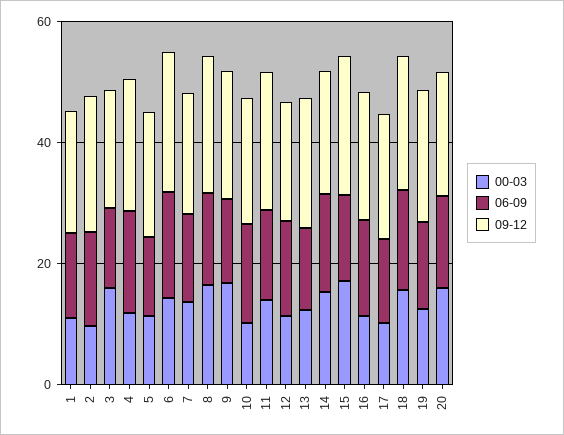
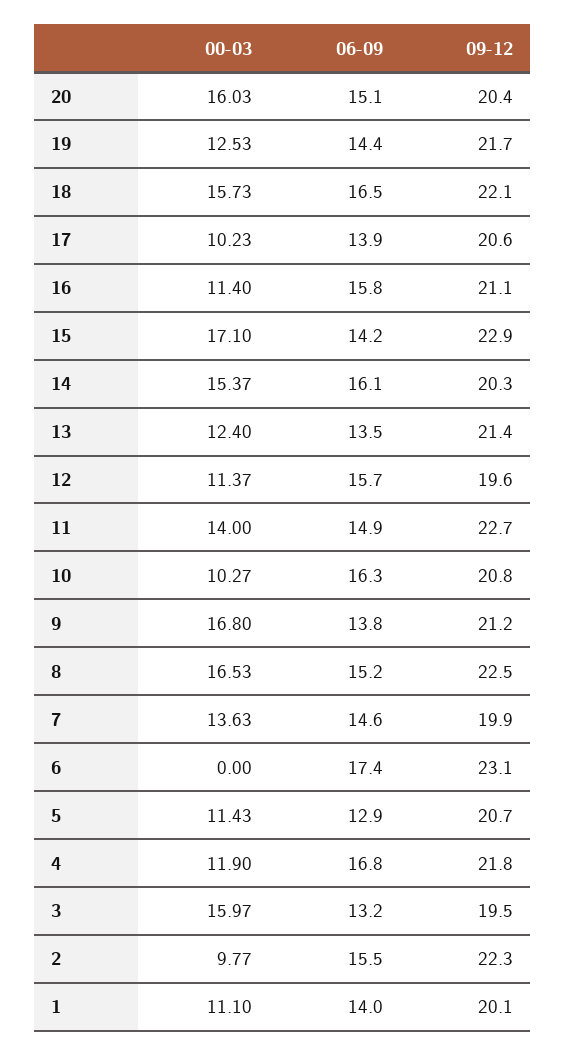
  {
    "00-03": {
      "1": 11.1,
      "2": 9.77,
      "3": 15.97,
      "4": 11.9,
      "5": 11.43,
-     "6": 15,
+     "6": 0,
      "7": 13.63,
      "8": 16.53,
      "9": 16.8,
      "10": 10.27,
      "11": 14,
      "12": 11.37,
      "13": 12.4,
      "14": 15.37,
      "15": 17.1,
      "16": 11.4,
      "17": 10.23,
      "18": 15.73,
      "19": 12.53,
      "20": 16.03
    },
    "06-09": {
      "1": 14,
      "2": 15.5,
      "3": 13.2,
      "4": 16.8,
      "5": 12.9,
      "6": 17.4,
      "7": 14.6,
      "8": 15.2,
      "9": 13.8,
      "10": 16.3,
      "11": 14.9,
      "12": 15.7,
      "13": 13.5,
      "14": 16.1,
      "15": 14.2,
      "16": 15.8,
      "17": 13.9,
      "18": 16.5,
      "19": 14.4,
      "20": 15.1
    },
    "09-12": {
      "1": 20.1,
      "2": 22.3,
      "3": 19.5,
      "4": 21.8,
      "5": 20.7,
      "6": 23.1,
      "7": 19.9,
      "8": 22.5,
      "9": 21.2,
      "10": 20.8,
      "11": 22.7,
      "12": 19.6,
      "13": 21.4,
      "14": 20.3,
      "15": 22.9,
      "16": 21.1,
      "17": 20.6,
      "18": 22.1,
      "19": 21.7,
      "20": 20.4
    }
  }

